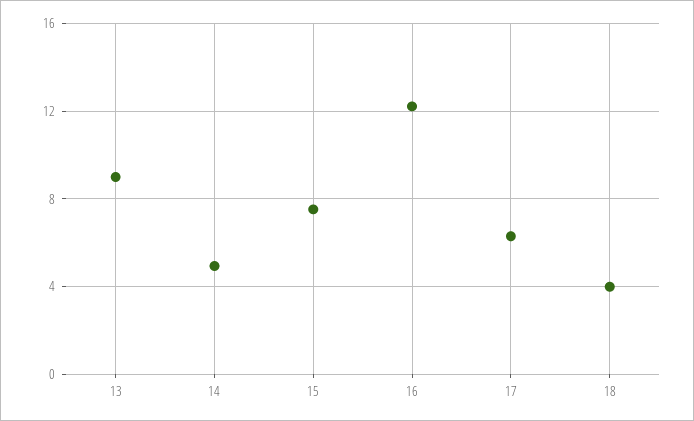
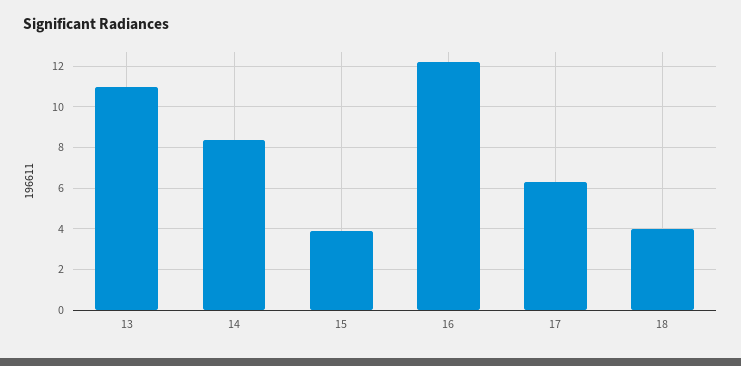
  {
-   "13": 9,
+   "13": 11,
-   "14": 5,
+   "14": 8.5,
-   "15": 7.5,
+   "15": 4,
    "16": 12,
    "17": 6.5,
    "18": 4
  }

